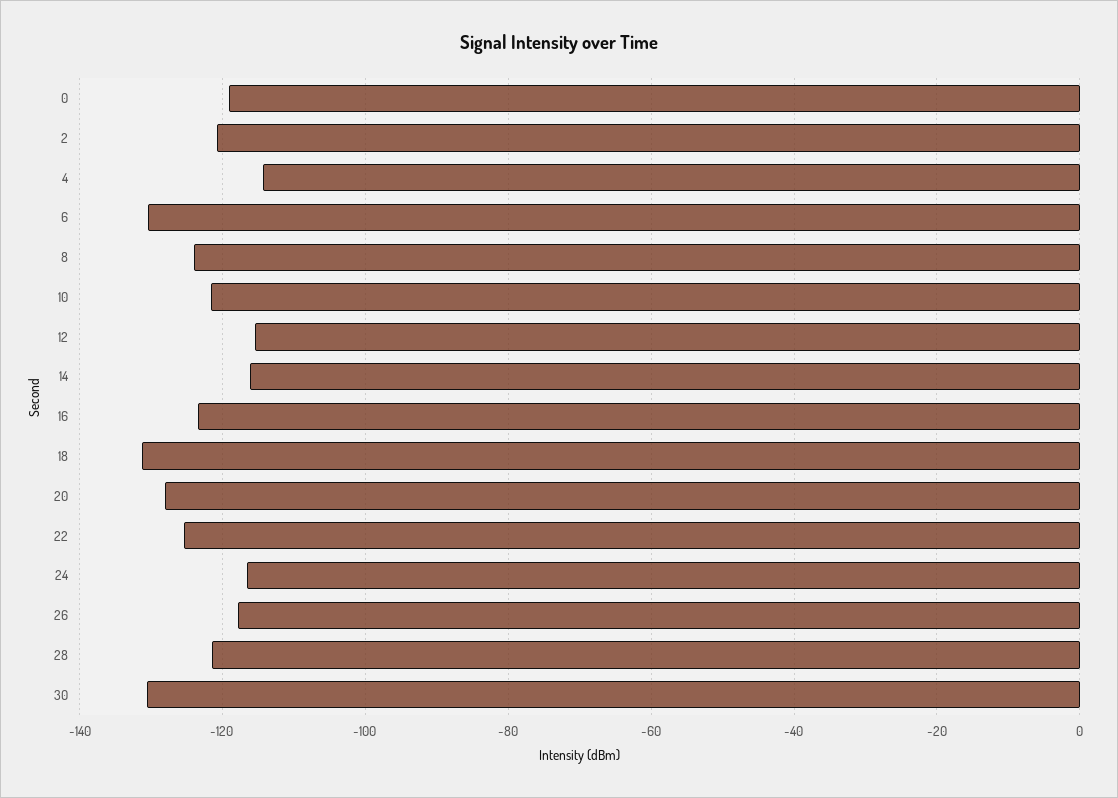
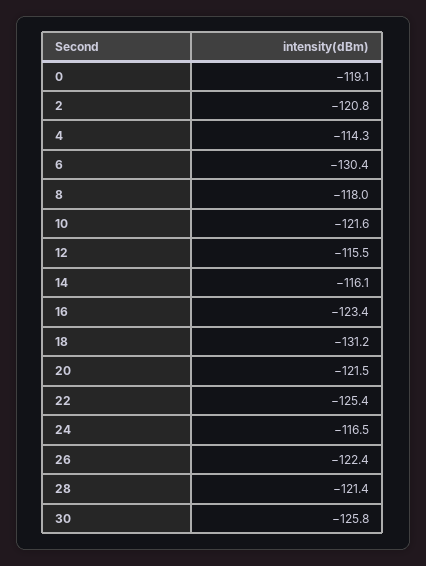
  {
    "0": -119.1,
    "2": -120.8,
    "4": -114.3,
    "6": -130.4,
-   "8": -124,
+   "8": -118,
    "10": -121.6,
    "12": -115.5,
    "14": -116.1,
    "16": -123.4,
    "18": -131.2,
-   "20": -128,
+   "20": -121.5,
    "22": -125.4,
    "24": -116.5,
-   "26": -118,
+   "26": -122.4,
    "28": -121.4,
-   "30": -130
+   "30": -125.8
  }

